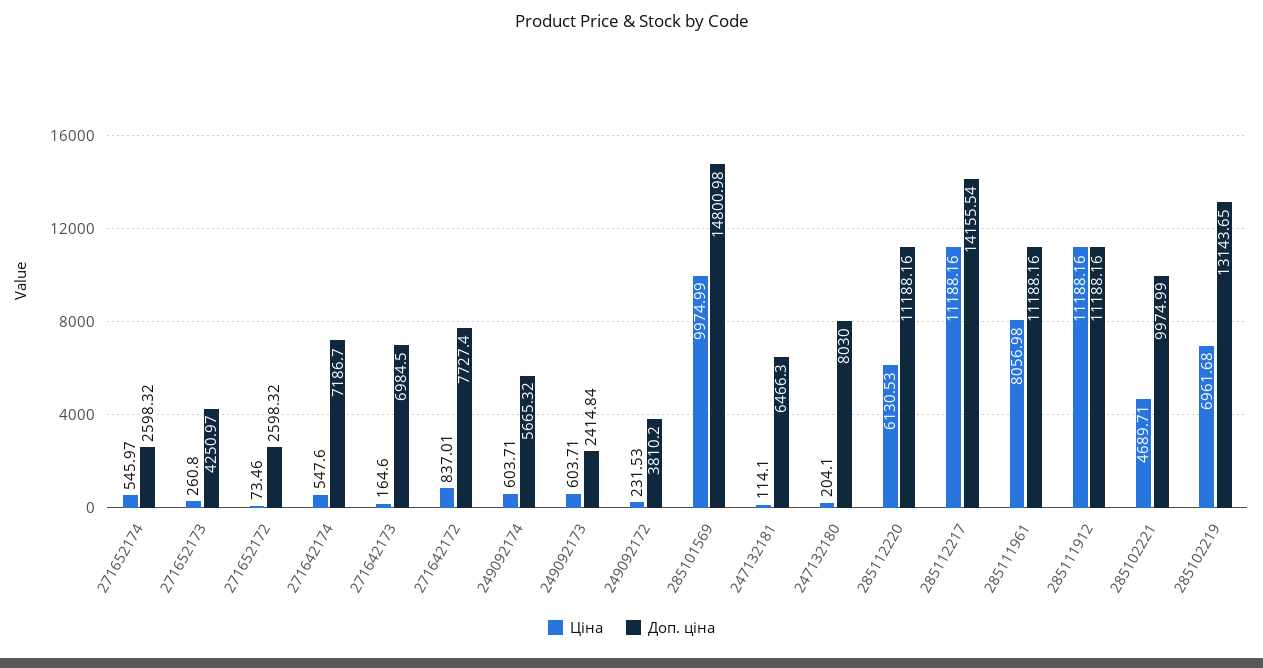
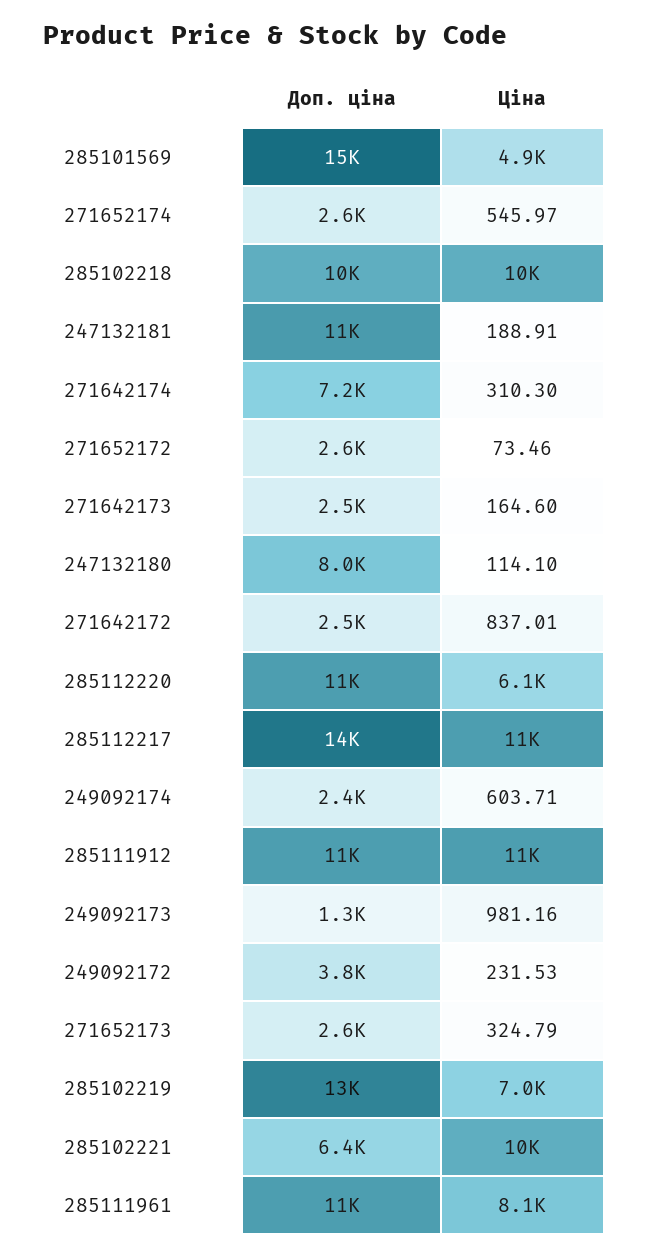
  {
    "Ціна": {
      "271652174": 545.97,
-     "271652173": 260.8,
+     "271652173": 324.79,
      "271652172": 73.46,
-     "271642174": 547.6,
+     "271642174": 310.3,
      "271642173": 164.6,
      "271642172": 837.01,
      "249092174": 603.71,
-     "249092173": 603.71,
+     "249092173": 981.16,
      "249092172": 231.53,
-     "285101569": 9974.99,
+     "285101569": 4900,
-     "247132181": 114.1,
+     "247132181": 188.91,
-     "247132180": 204.1,
+     "247132180": 114.1,
      "285112220": 6130.53,
      "285112217": 11188.16,
      "285111961": 8056.98,
      "285111912": 11188.16,
-     "285102221": 4689.71,
+     "285102221": 10000,
-     "285102219": 6961.68
+     "285102219": 6961.68,
+     "285102218": 10000
    },
    "Доп. ціна": {
      "271652174": 2598.32,
-     "271652173": 4250.97,
+     "271652173": 2600,
      "271652172": 2598.32,
      "271642174": 7186.7,
-     "271642173": 6984.5,
+     "271642173": 2500,
-     "271642172": 7727.4,
+     "271642172": 2500,
-     "249092174": 5665.32,
+     "249092174": 2400,
-     "249092173": 2414.84,
+     "249092173": 1300,
      "249092172": 3810.2,
      "285101569": 14800.98,
-     "247132181": 6466.3,
+     "247132181": 11000,
      "247132180": 8030,
      "285112220": 11188.16,
      "285112217": 14155.54,
      "285111961": 11188.16,
      "285111912": 11188.16,
-     "285102221": 9974.99,
+     "285102221": 6400,
-     "285102219": 13143.65
+     "285102219": 13143.65,
+     "285102218": 10000
    }
  }

